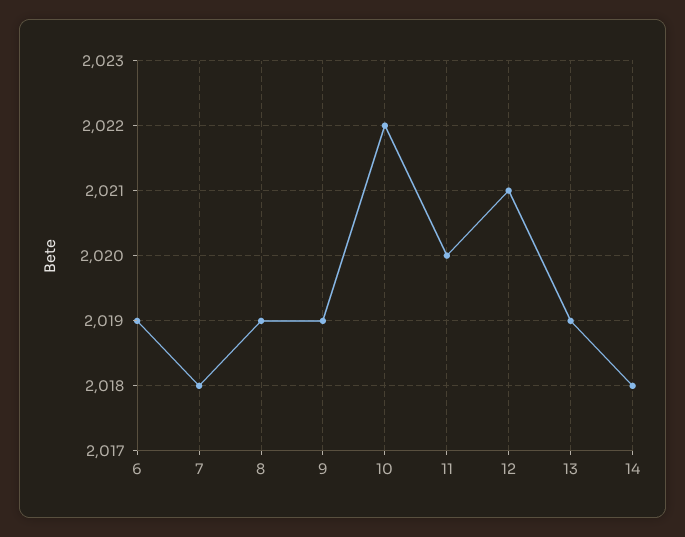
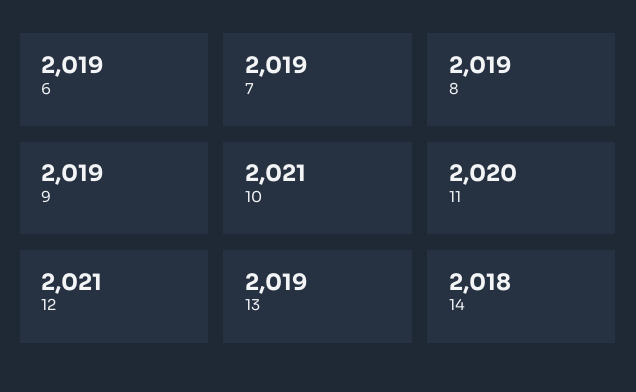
  {
    "6": 2019,
-   "7": 2018,
+   "7": 2019,
    "8": 2019,
    "9": 2019,
-   "10": 2022,
+   "10": 2021,
    "11": 2020,
    "12": 2021,
    "13": 2019,
    "14": 2018
  }

